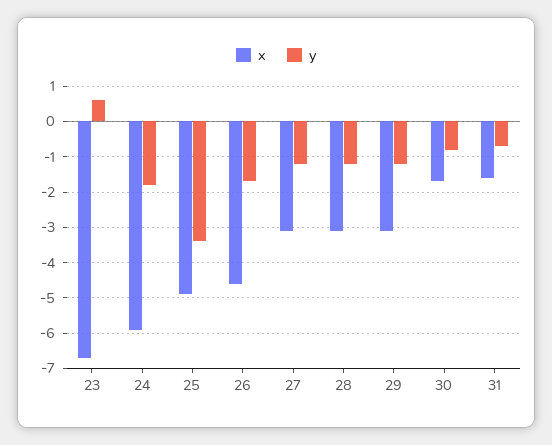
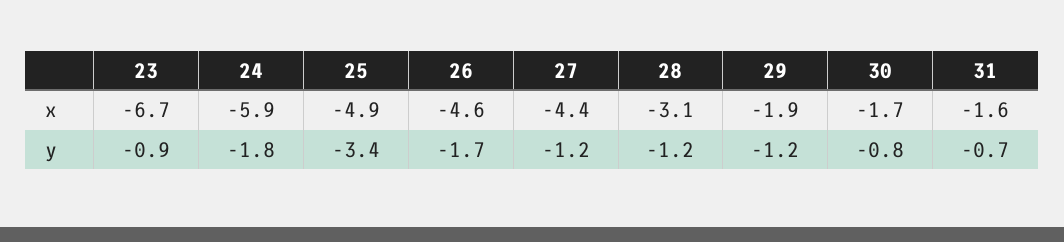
  {
    "x": {
      "23": -6.7,
      "24": -5.9,
      "25": -4.9,
      "26": -4.6,
-     "27": -3,
+     "27": -4.4,
      "28": -3.1,
-     "29": -3,
+     "29": -1.9,
      "30": -1.7,
      "31": -1.6
    },
    "y": {
-     "23": 0.5,
+     "23": -0.9,
      "24": -1.8,
      "25": -3.4,
      "26": -1.7,
      "27": -1.2,
      "28": -1.2,
      "29": -1.2,
      "30": -0.8,
      "31": -0.7
    }
  }

